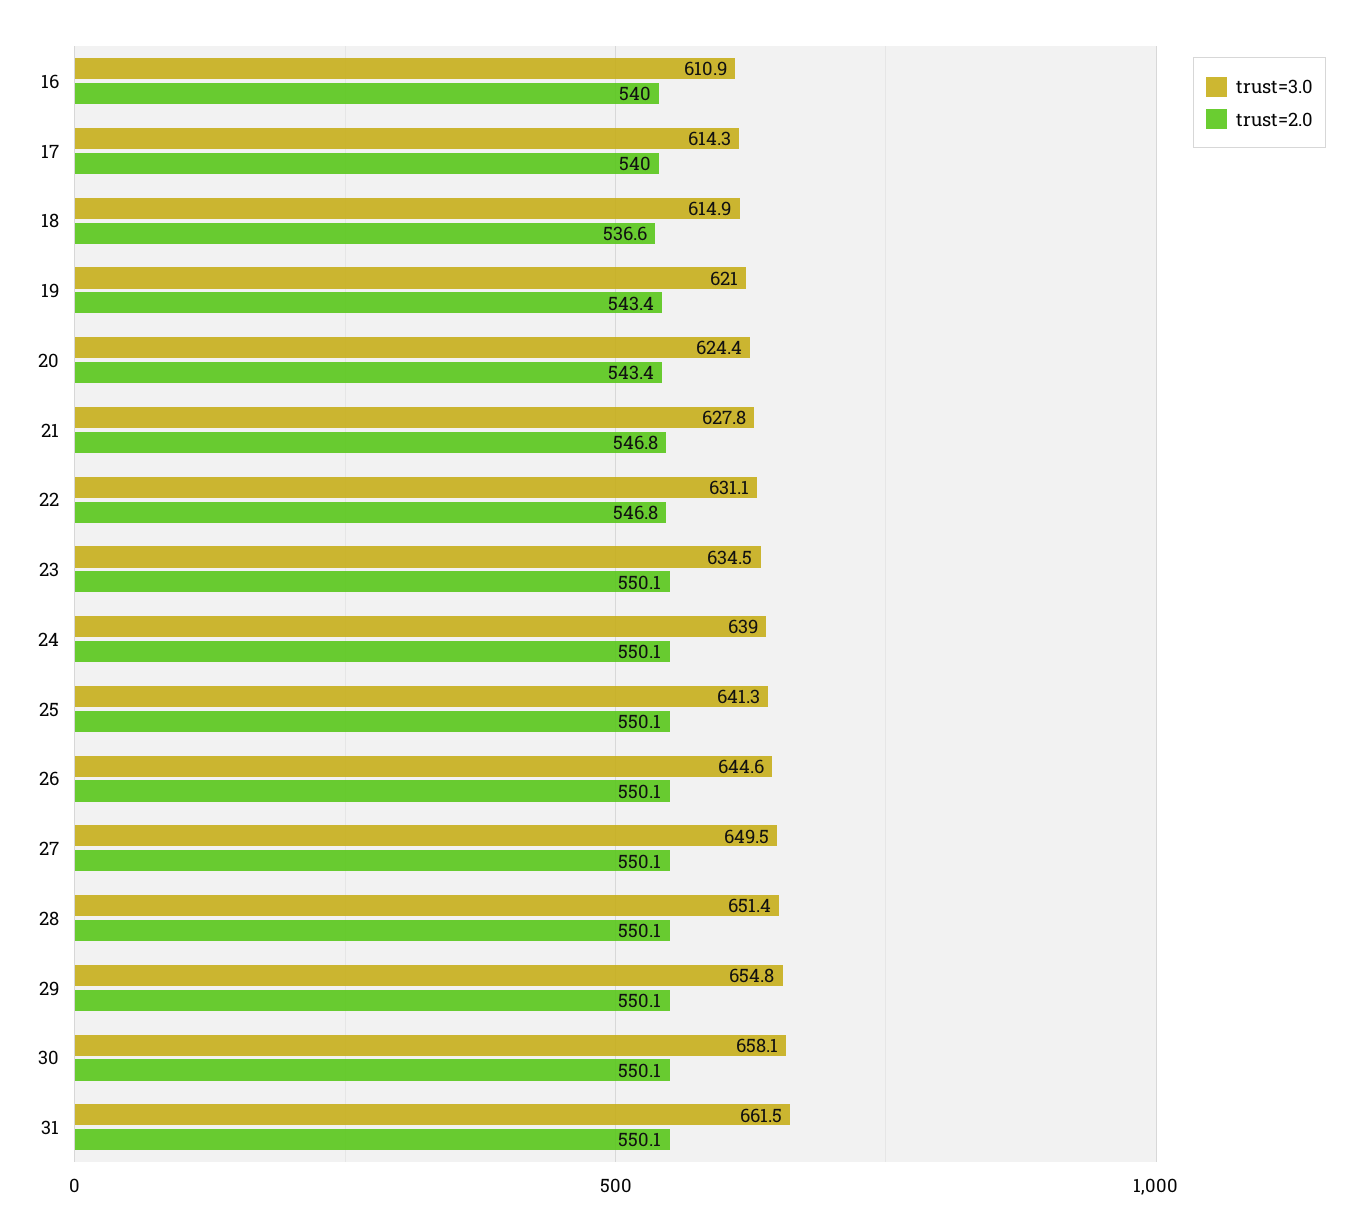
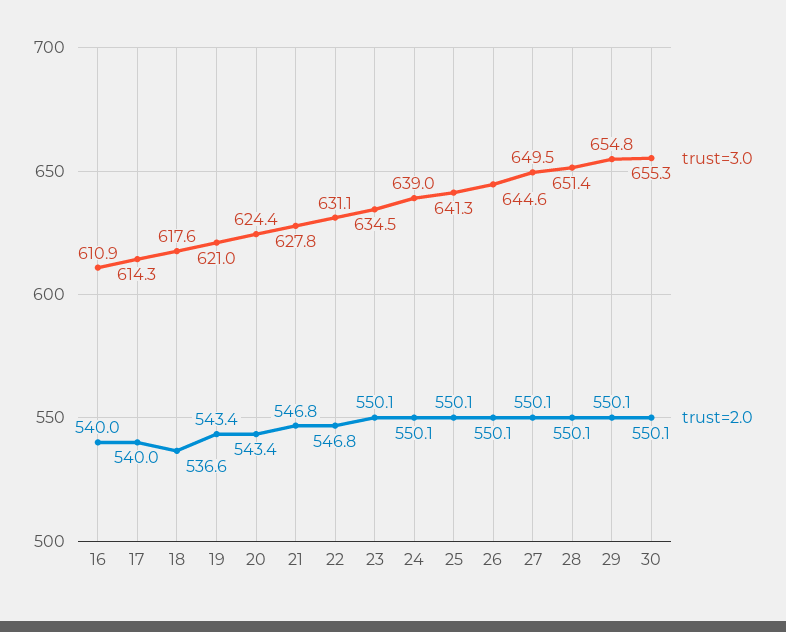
  {
    "trust=3.0": {
      "16": 610.9,
      "17": 614.3,
-     "18": 614.9,
+     "18": 617.6,
      "19": 621,
      "20": 624.4,
      "21": 627.8,
      "22": 631.1,
      "23": 634.5,
      "24": 639,
      "25": 641.3,
      "26": 644.6,
      "27": 649.5,
      "28": 651.4,
      "29": 654.8,
-     "30": 658.1,
+     "30": 655.3
-     "31": 661.5
    },
    "trust=2.0": {
      "16": 540,
      "17": 540,
      "18": 536.6,
      "19": 543.4,
      "20": 543.4,
      "21": 546.8,
      "22": 546.8,
      "23": 550.1,
      "24": 550.1,
      "25": 550.1,
      "26": 550.1,
      "27": 550.1,
      "28": 550.1,
      "29": 550.1,
-     "30": 550.1,
+     "30": 550.1
-     "31": 550.1
    }
  }

